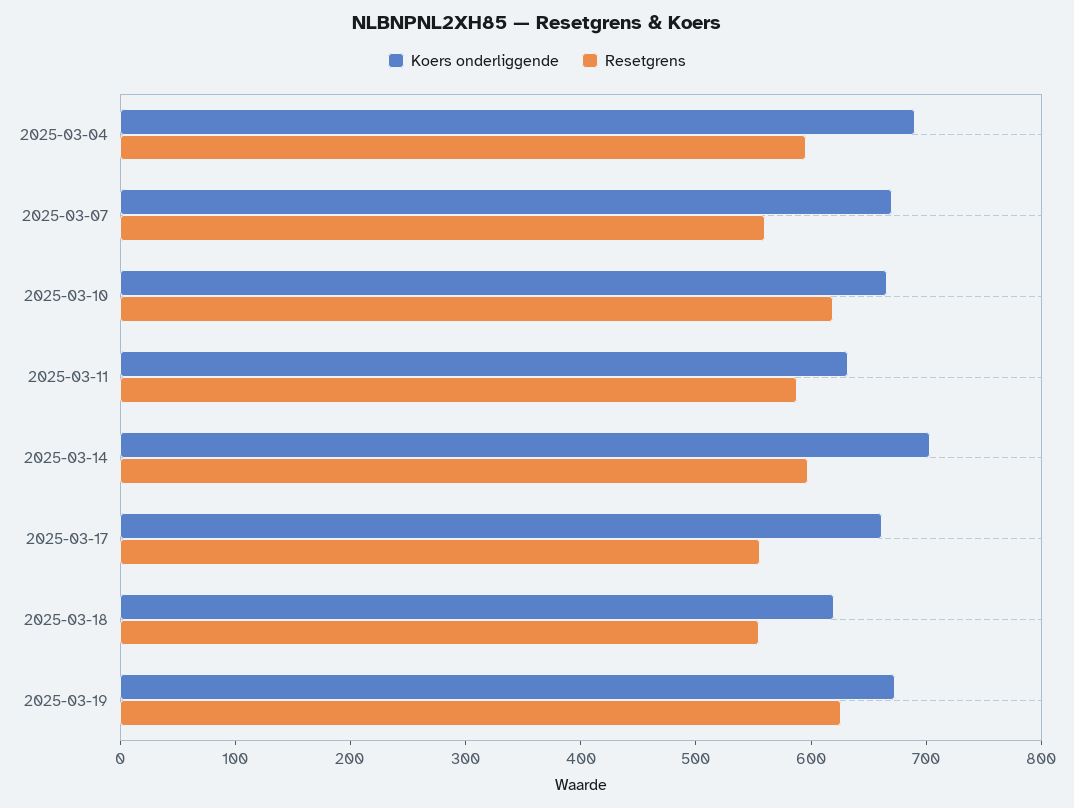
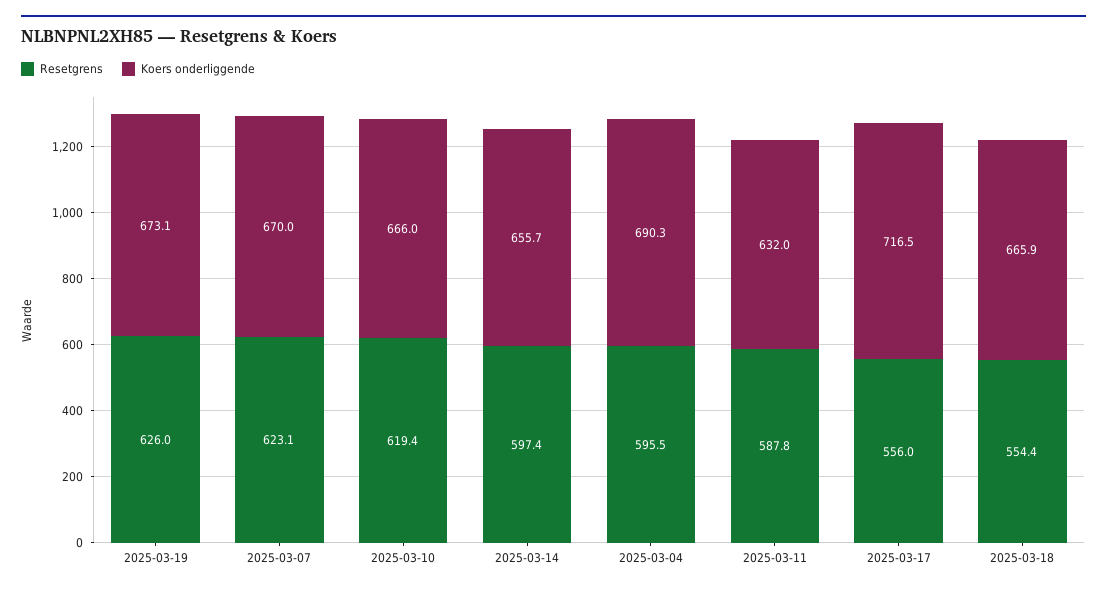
  {
    "Koers onderliggende": {
      "2025-03-04": 690.3,
      "2025-03-07": 670,
      "2025-03-10": 666,
      "2025-03-11": 632,
-     "2025-03-14": 700,
+     "2025-03-14": 655.7,
-     "2025-03-17": 660,
+     "2025-03-17": 716.5,
-     "2025-03-18": 620,
+     "2025-03-18": 665.9,
      "2025-03-19": 673.1
    },
    "Resetgrens": {
      "2025-03-04": 595.5,
-     "2025-03-07": 560,
+     "2025-03-07": 623.1,
      "2025-03-10": 619.4,
      "2025-03-11": 587.8,
      "2025-03-14": 597.4,
      "2025-03-17": 556,
      "2025-03-18": 554.4,
      "2025-03-19": 626
    }
  }

